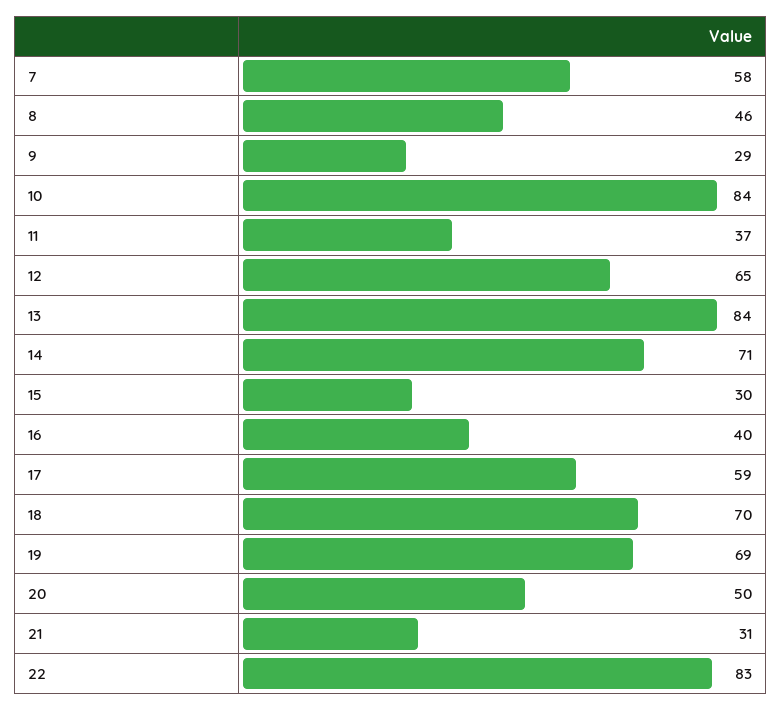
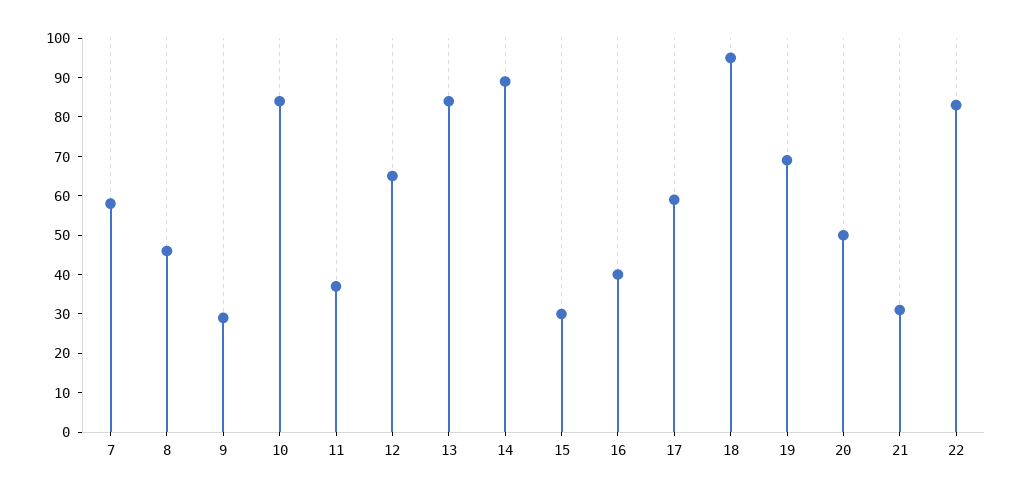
  {
    "7": 58,
    "8": 46,
    "9": 29,
    "10": 84,
    "11": 37,
    "12": 65,
    "13": 84,
-   "14": 71,
+   "14": 90,
    "15": 30,
    "16": 40,
    "17": 59,
-   "18": 70,
+   "18": 95,
    "19": 69,
    "20": 50,
    "21": 31,
    "22": 83
  }

